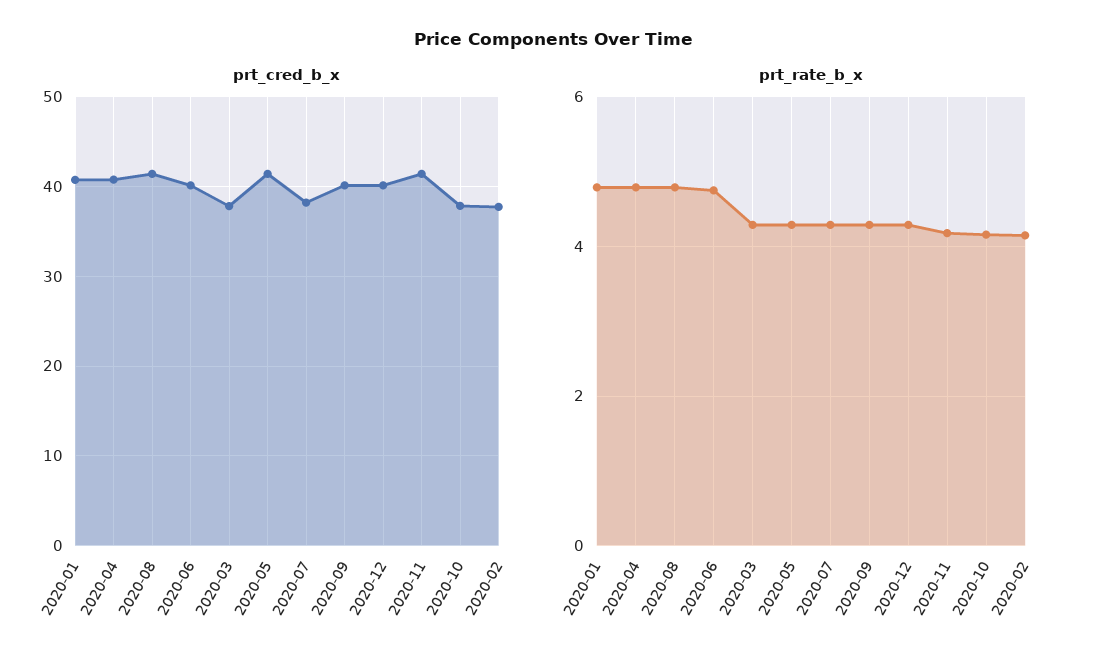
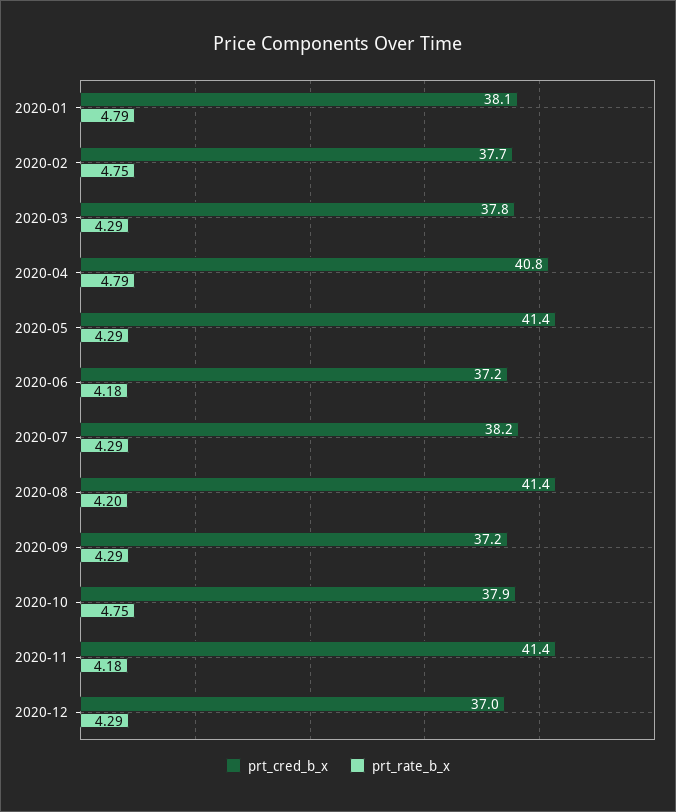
  {
    "prt_cred_b_x": {
-     "2020-01": 41,
+     "2020-01": 38.1,
      "2020-04": 40.8,
      "2020-08": 41.4,
-     "2020-06": 40,
+     "2020-06": 37.2,
      "2020-03": 37.8,
      "2020-05": 41.4,
      "2020-07": 38.2,
-     "2020-09": 40,
+     "2020-09": 37.2,
-     "2020-12": 40,
+     "2020-12": 37,
      "2020-11": 41.4,
      "2020-10": 37.9,
      "2020-02": 37.7
    },
    "prt_rate_b_x": {
      "2020-01": 4.79,
      "2020-04": 4.79,
-     "2020-08": 4.8,
+     "2020-08": 4.2,
-     "2020-06": 4.8,
+     "2020-06": 4.18,
      "2020-03": 4.29,
      "2020-05": 4.29,
      "2020-07": 4.29,
      "2020-09": 4.29,
      "2020-12": 4.29,
      "2020-11": 4.18,
-     "2020-10": 4.2,
+     "2020-10": 4.75,
-     "2020-02": 4.2
+     "2020-02": 4.75
    }
  }

